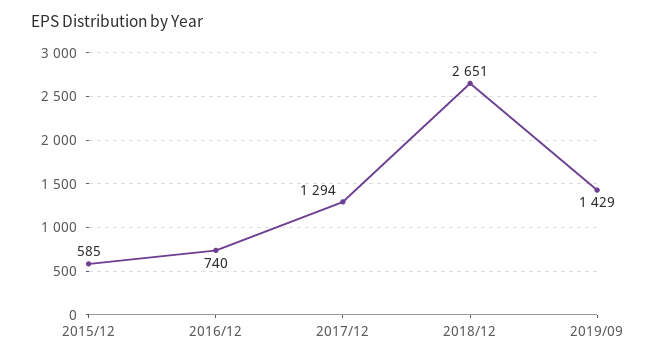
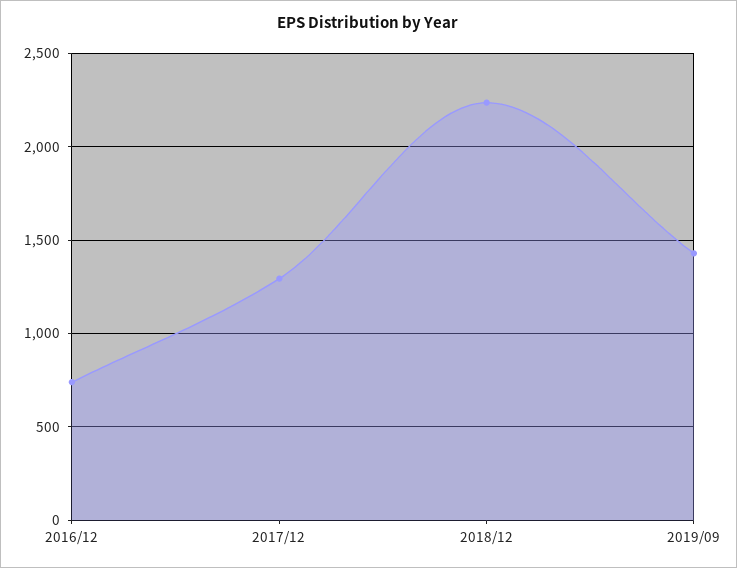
  {
-   "2015/12": 585,
    "2016/12": 740,
    "2017/12": 1294,
-   "2018/12": 2651,
+   "2018/12": 2250,
    "2019/09": 1429
  }

